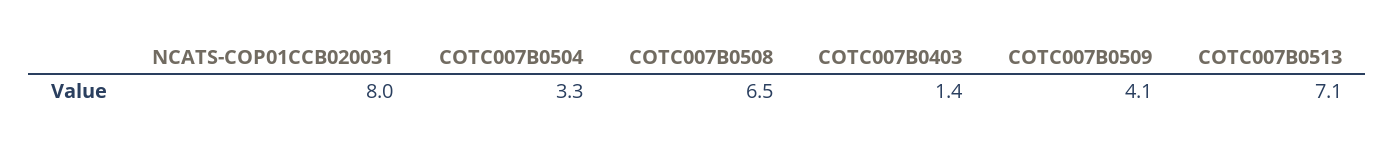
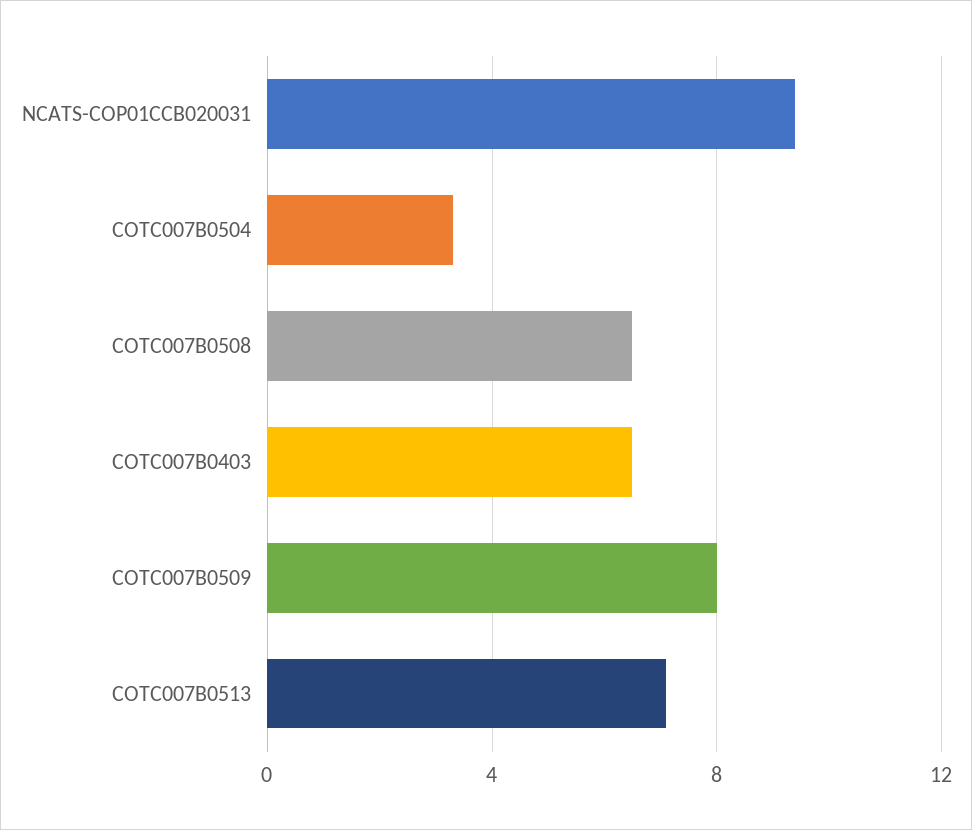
  {
-   "NCATS-COP01CCB020031": 8,
+   "NCATS-COP01CCB020031": 9.5,
    "COTC007B0504": 3.3,
    "COTC007B0508": 6.5,
-   "COTC007B0403": 1.4,
+   "COTC007B0403": 6.5,
-   "COTC007B0509": 4.1,
+   "COTC007B0509": 8,
    "COTC007B0513": 7.1
  }

